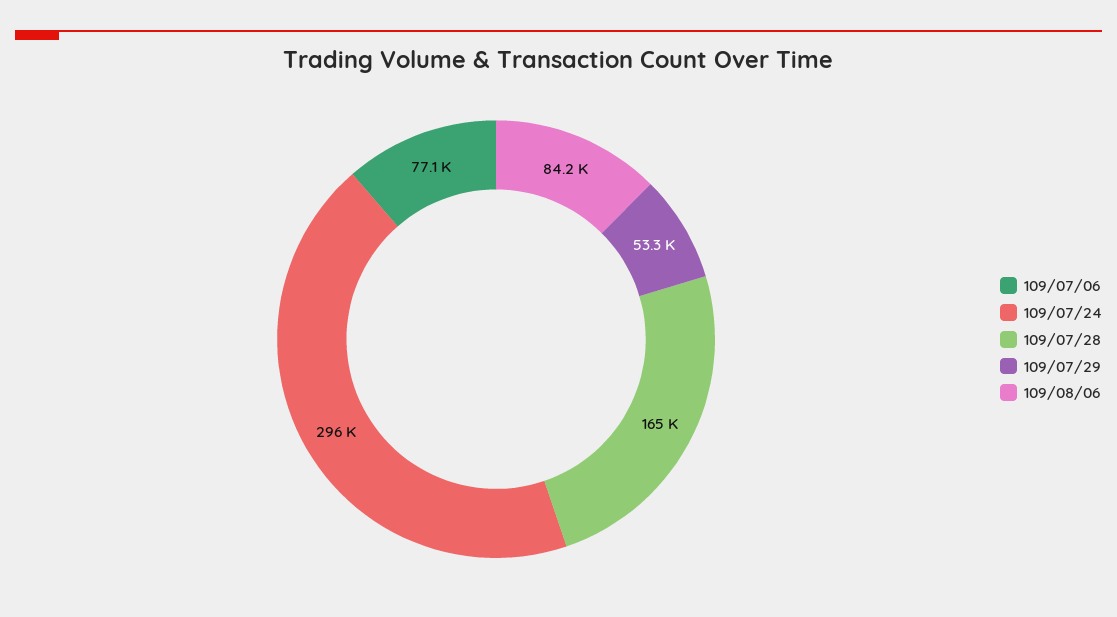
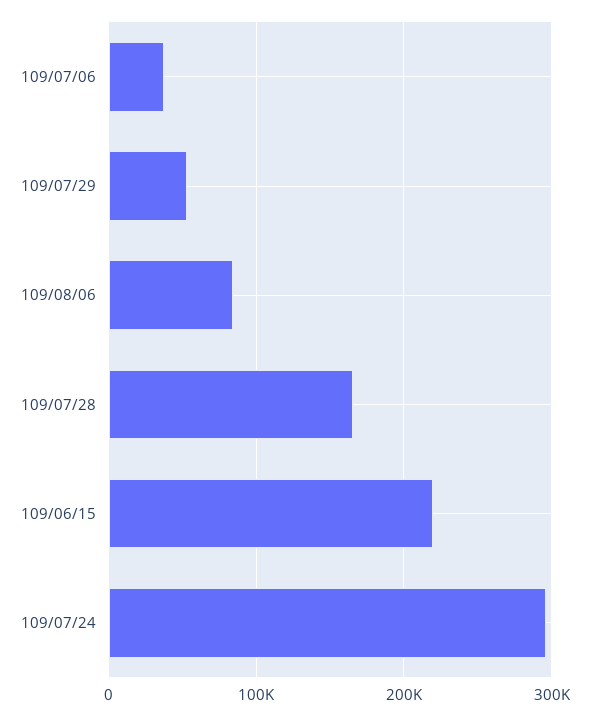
  {
-   "109/07/06": 77100,
+   "109/07/06": 40000,
    "109/07/24": 296000,
    "109/07/28": 165000,
    "109/07/29": 53300,
-   "109/08/06": 84200
+   "109/08/06": 84200,
+   "109/06/15": 220000
  }

